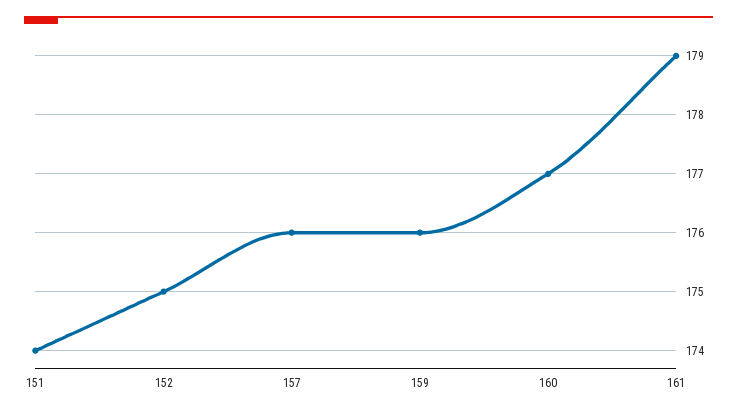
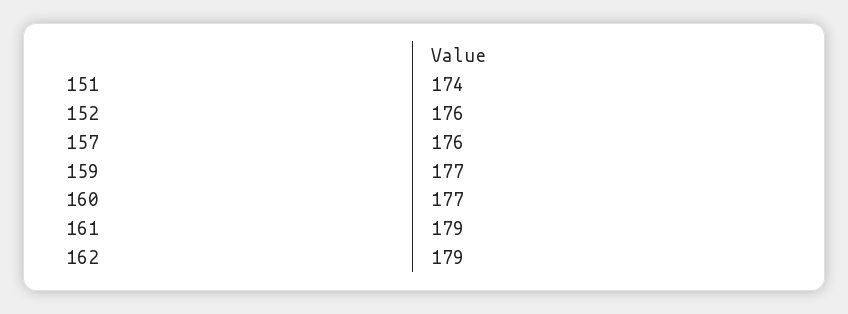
  {
    "151": 174,
-   "152": 175,
+   "152": 176,
    "157": 176,
-   "159": 176,
+   "159": 177,
    "160": 177,
-   "161": 179
+   "161": 179,
+   "162": 179
  }

